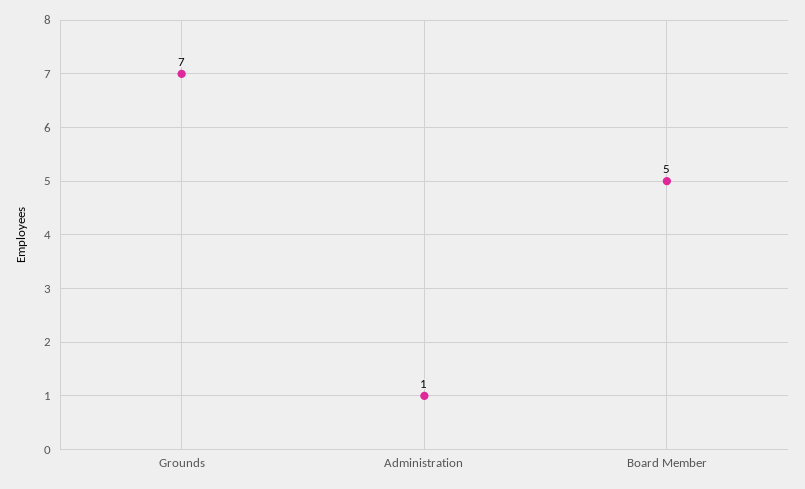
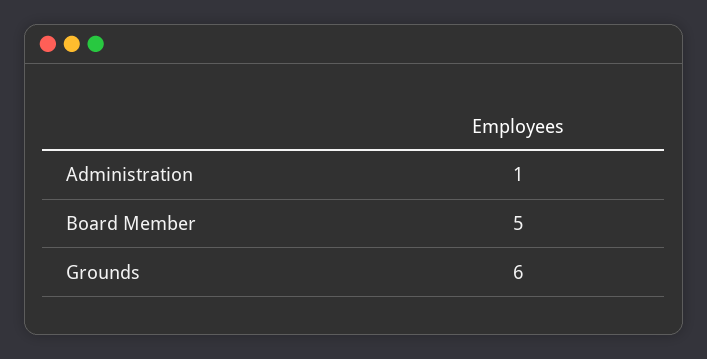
  {
-   "Grounds": 7,
+   "Grounds": 6,
    "Administration": 1,
    "Board Member": 5
  }

